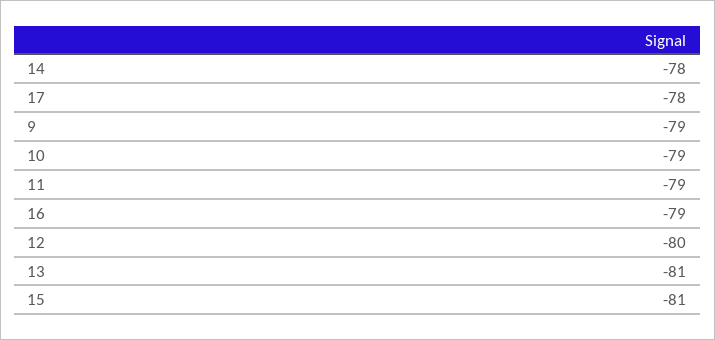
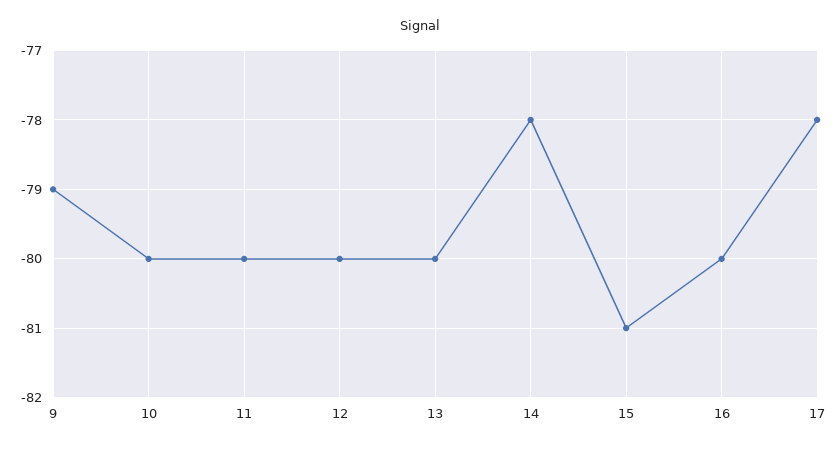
  {
    "14": -78,
    "17": -78,
    "9": -79,
-   "10": -79,
+   "10": -80,
-   "11": -79,
+   "11": -80,
-   "16": -79,
+   "16": -80,
    "12": -80,
-   "13": -81,
+   "13": -80,
    "15": -81
  }

